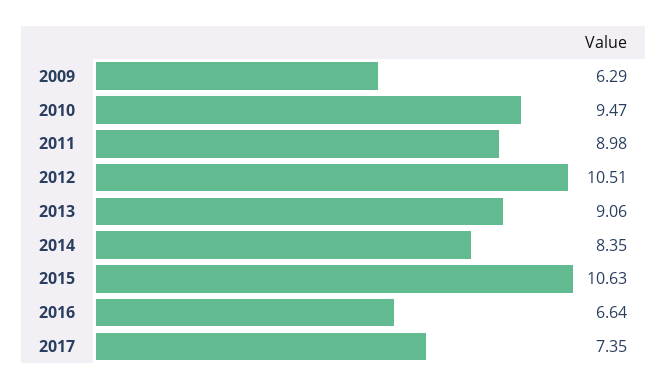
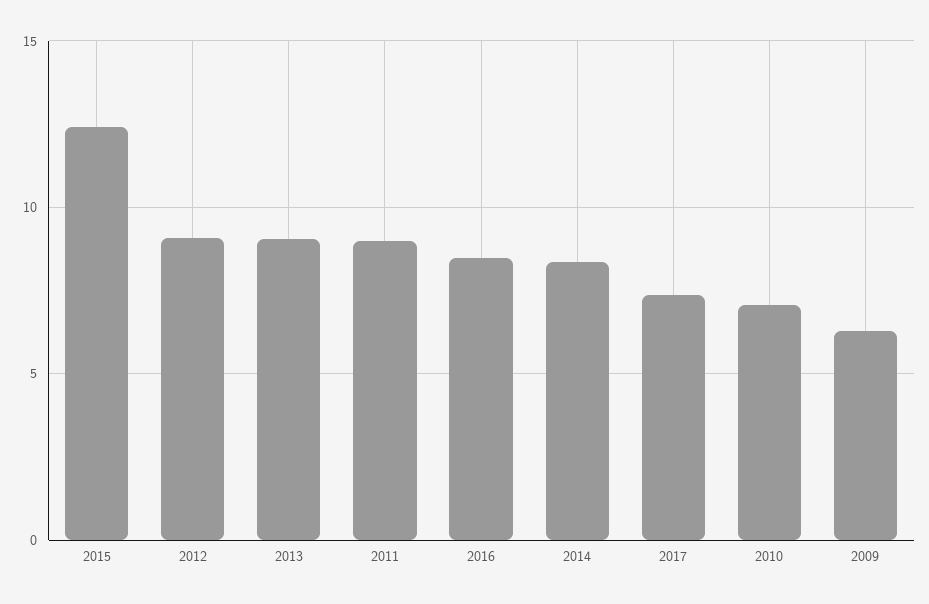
  {
    "2009": 6.29,
-   "2010": 9.47,
+   "2010": 7,
    "2011": 8.98,
-   "2012": 10.51,
+   "2012": 9,
    "2013": 9.06,
    "2014": 8.35,
-   "2015": 10.63,
+   "2015": 12.5,
-   "2016": 6.64,
+   "2016": 8.5,
    "2017": 7.35
  }

